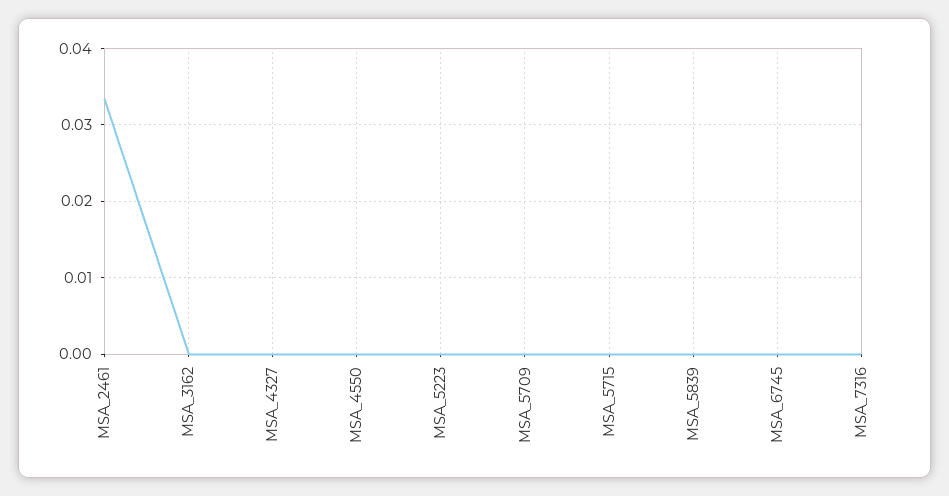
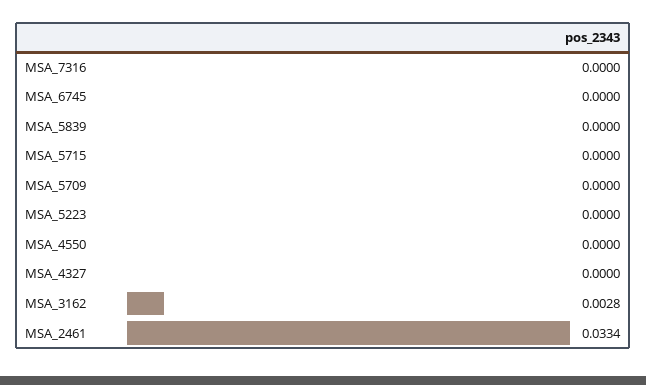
  {
    "MSA_2461": 0.0334,
-   "MSA_3162": 0,
+   "MSA_3162": 0.0028,
    "MSA_4327": 0,
    "MSA_4550": 0,
    "MSA_5223": 0,
    "MSA_5709": 0,
    "MSA_5715": 0,
    "MSA_5839": 0,
    "MSA_6745": 0,
    "MSA_7316": 0
  }

